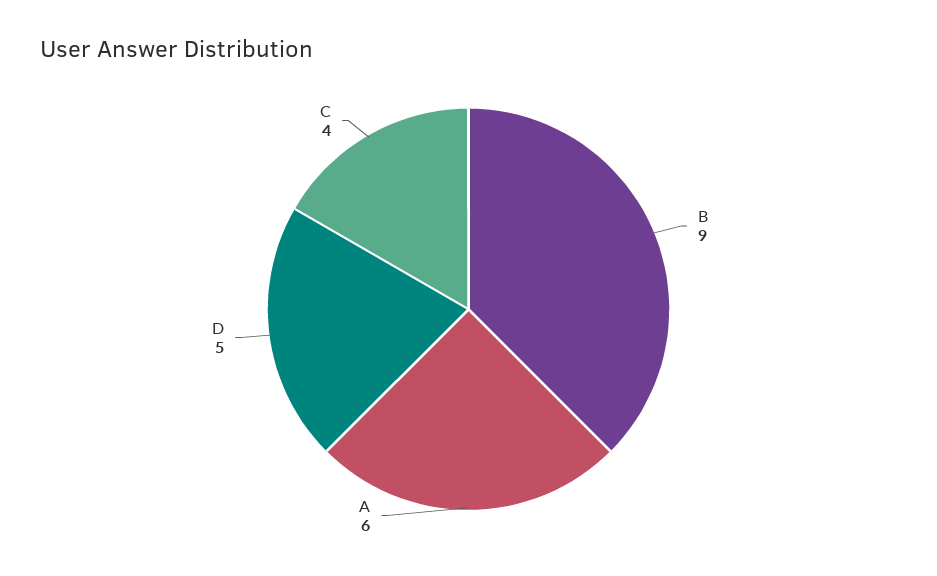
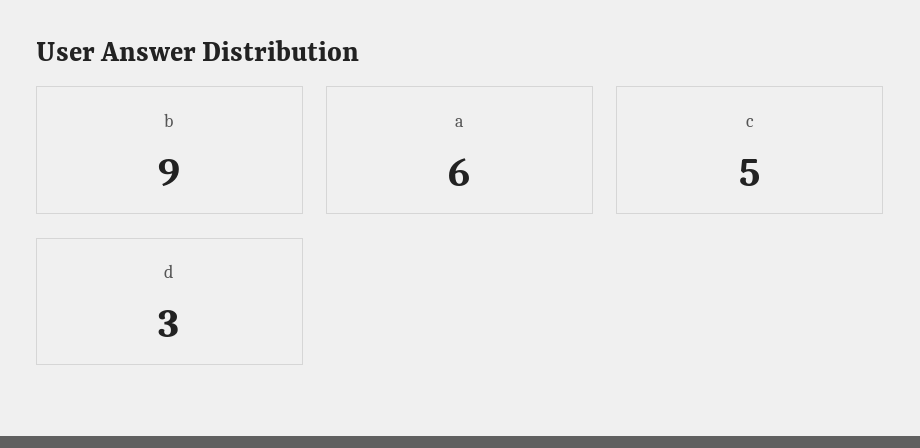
  {
    "B": 9,
    "A": 6,
-   "D": 5,
+   "D": 3,
-   "C": 4
+   "C": 5
  }

